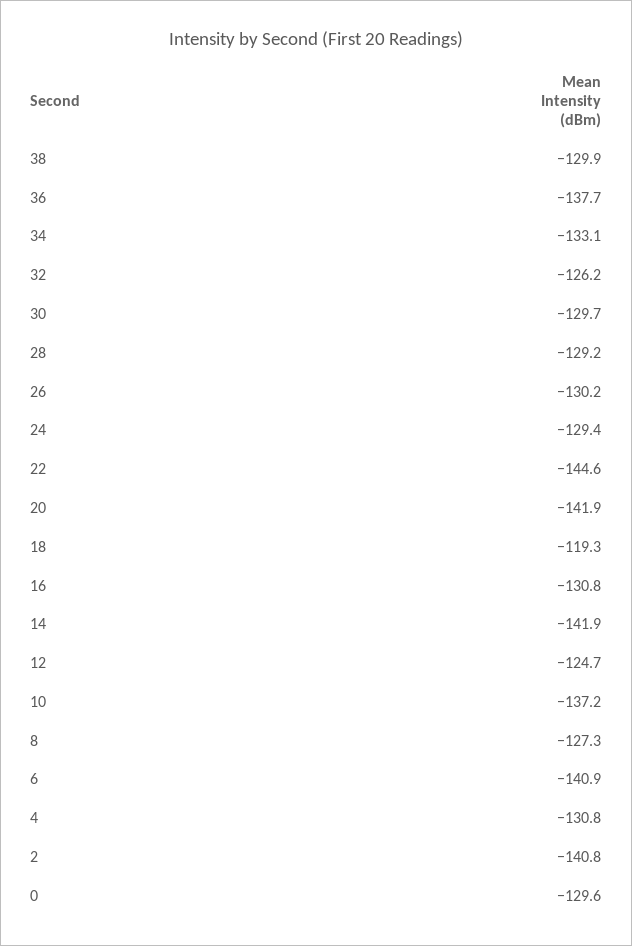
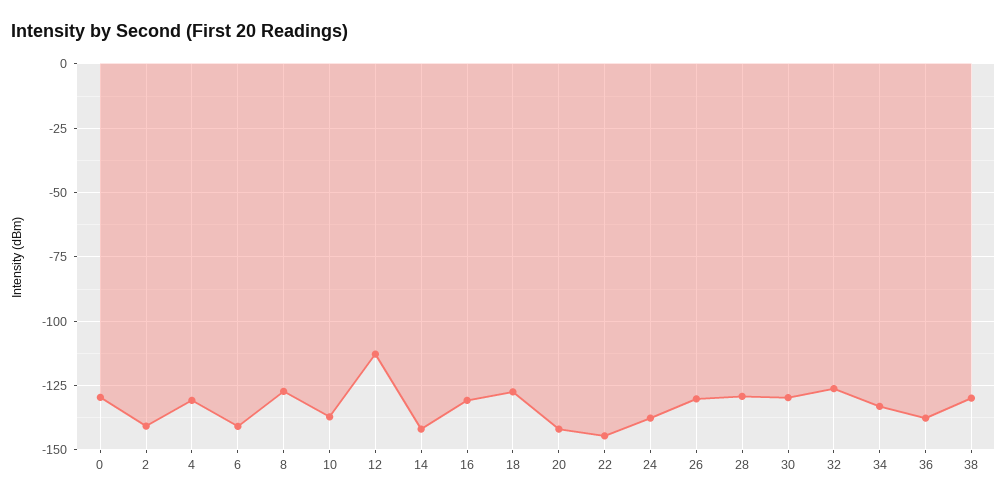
  {
    "38": -129.9,
    "36": -137.7,
    "34": -133.1,
    "32": -126.2,
    "30": -129.7,
    "28": -129.2,
    "26": -130.2,
-   "24": -129.4,
+   "24": -137.5,
    "22": -144.6,
    "20": -141.9,
-   "18": -119.3,
+   "18": -127.5,
    "16": -130.8,
    "14": -141.9,
-   "12": -124.7,
+   "12": -112.5,
    "10": -137.2,
    "8": -127.3,
    "6": -140.9,
    "4": -130.8,
    "2": -140.8,
    "0": -129.6
  }

